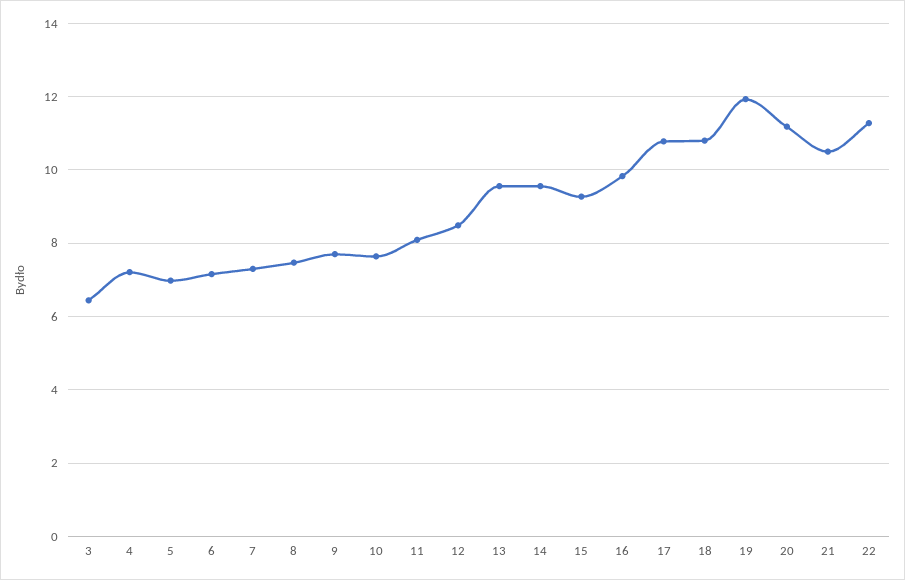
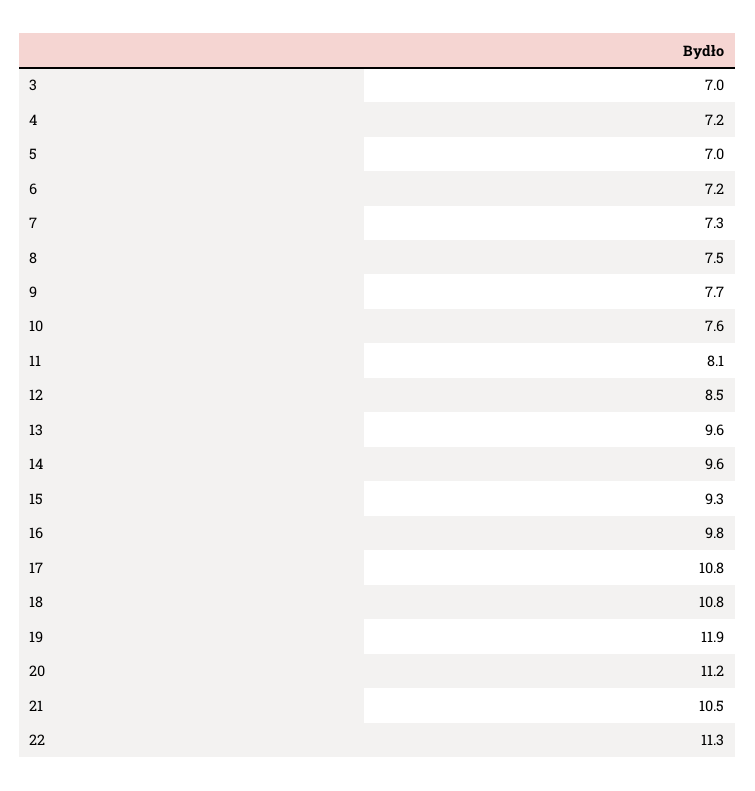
  {
-   "3": 6.4,
+   "3": 7,
    "4": 7.2,
    "5": 7,
    "6": 7.2,
    "7": 7.3,
    "8": 7.5,
    "9": 7.7,
    "10": 7.6,
    "11": 8.1,
    "12": 8.5,
    "13": 9.6,
    "14": 9.6,
    "15": 9.3,
    "16": 9.8,
    "17": 10.8,
    "18": 10.8,
    "19": 11.9,
    "20": 11.2,
    "21": 10.5,
    "22": 11.3
  }

